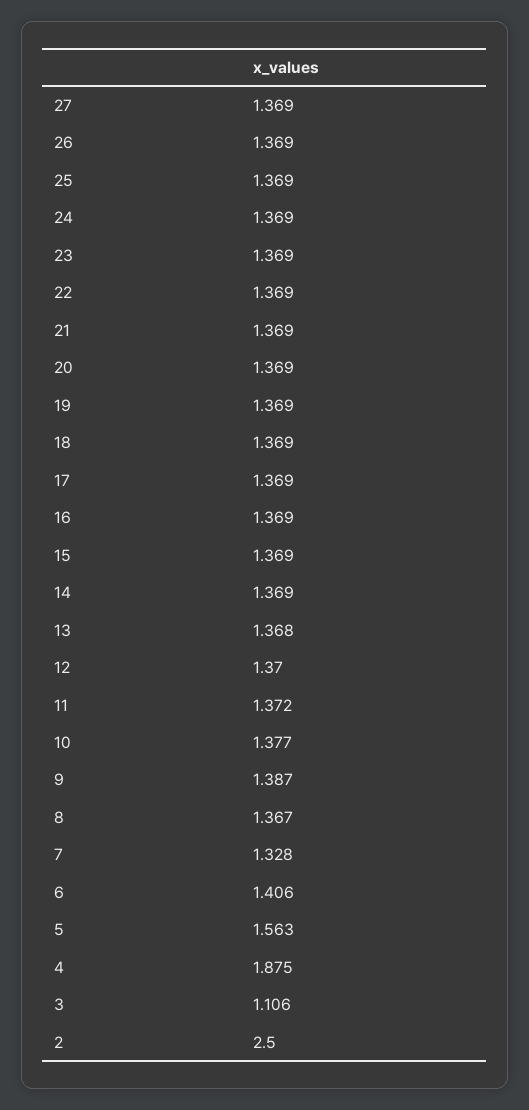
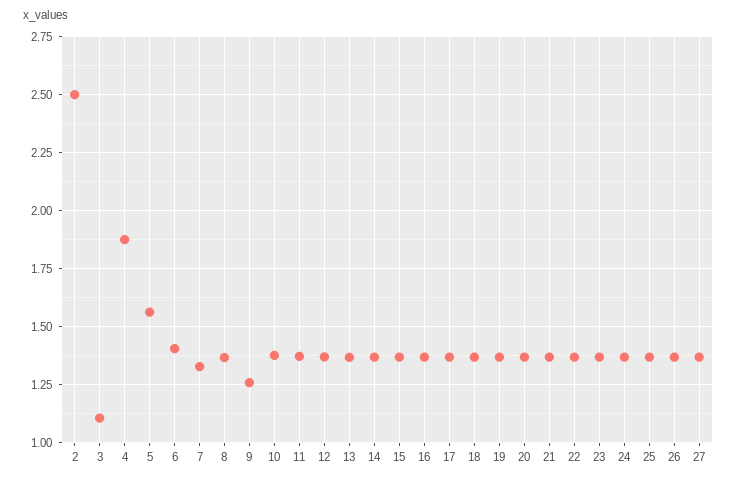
  {
    "27": 1.369,
    "26": 1.369,
    "25": 1.369,
    "24": 1.369,
    "23": 1.369,
    "22": 1.369,
    "21": 1.369,
    "20": 1.369,
    "19": 1.369,
    "18": 1.369,
    "17": 1.369,
    "16": 1.369,
    "15": 1.369,
    "14": 1.369,
    "13": 1.368,
    "12": 1.37,
    "11": 1.372,
    "10": 1.377,
-   "9": 1.387,
+   "9": 1.25,
    "8": 1.367,
    "7": 1.328,
    "6": 1.406,
    "5": 1.563,
    "4": 1.875,
    "3": 1.106,
    "2": 2.5
  }

